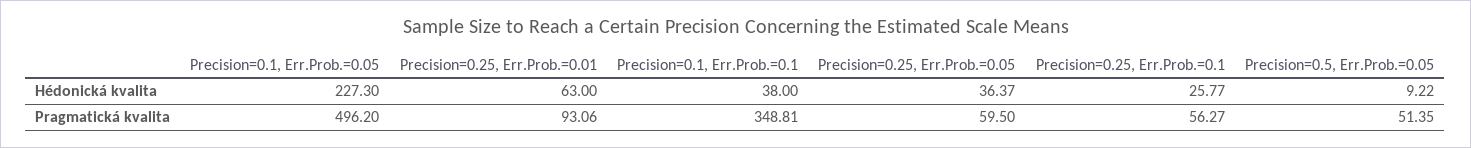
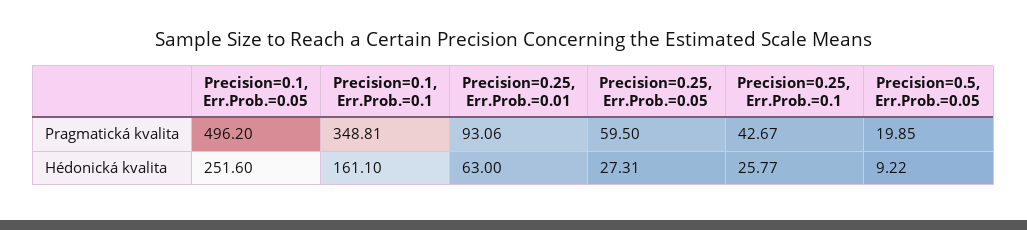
  {
    "Precision=0.1, Err.Prob.=0.05": {
-     "Hédonická kvalita": 227.3,
+     "Hédonická kvalita": 251.6,
      "Pragmatická kvalita": 496.2
    },
    "Precision=0.25, Err.Prob.=0.01": {
      "Hédonická kvalita": 63,
      "Pragmatická kvalita": 93.06
    },
    "Precision=0.1, Err.Prob.=0.1": {
-     "Hédonická kvalita": 38,
+     "Hédonická kvalita": 161.1,
      "Pragmatická kvalita": 348.81
    },
    "Precision=0.25, Err.Prob.=0.05": {
-     "Hédonická kvalita": 36.37,
+     "Hédonická kvalita": 27.31,
      "Pragmatická kvalita": 59.5
    },
    "Precision=0.25, Err.Prob.=0.1": {
      "Hédonická kvalita": 25.77,
-     "Pragmatická kvalita": 56.27
+     "Pragmatická kvalita": 42.67
    },
    "Precision=0.5, Err.Prob.=0.05": {
      "Hédonická kvalita": 9.22,
-     "Pragmatická kvalita": 51.35
+     "Pragmatická kvalita": 19.85
    }
  }

